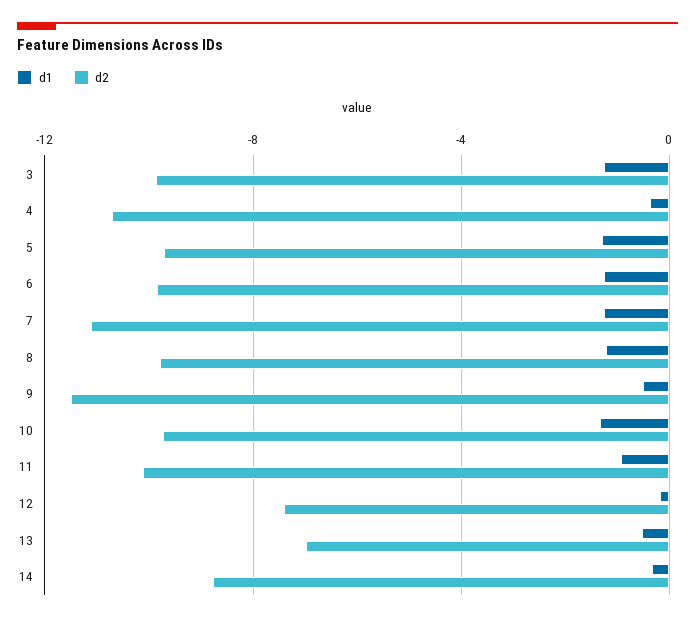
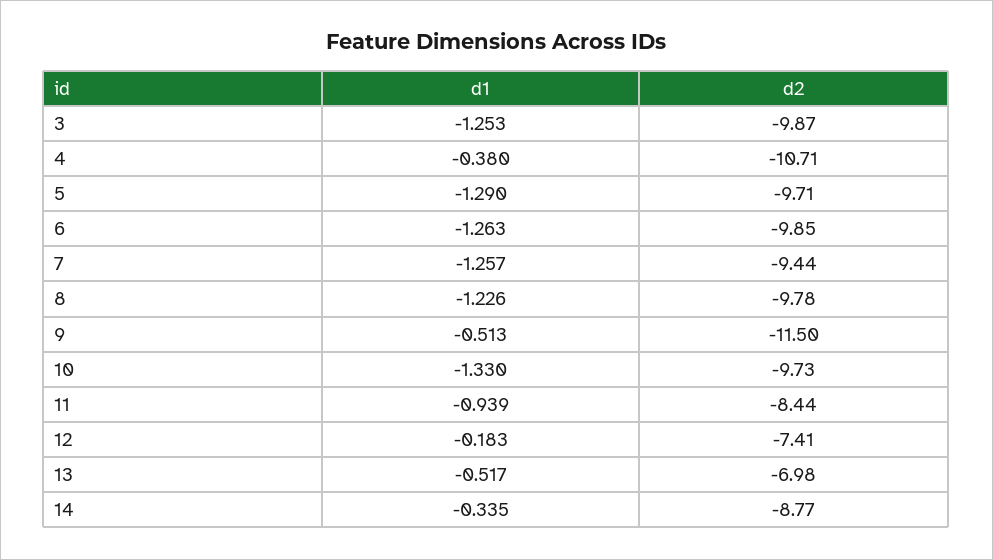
  {
    "d1": {
      "3": -1.253,
      "4": -0.38,
      "5": -1.29,
      "6": -1.263,
      "7": -1.257,
      "8": -1.226,
      "9": -0.513,
      "10": -1.33,
      "11": -0.939,
      "12": -0.183,
      "13": -0.517,
      "14": -0.335
    },
    "d2": {
      "3": -9.87,
      "4": -10.71,
      "5": -9.71,
      "6": -9.85,
-     "7": -11,
+     "7": -9.44,
      "8": -9.78,
      "9": -11.5,
      "10": -9.73,
-     "11": -10,
+     "11": -8.44,
      "12": -7.41,
      "13": -6.98,
      "14": -8.77
    }
  }

